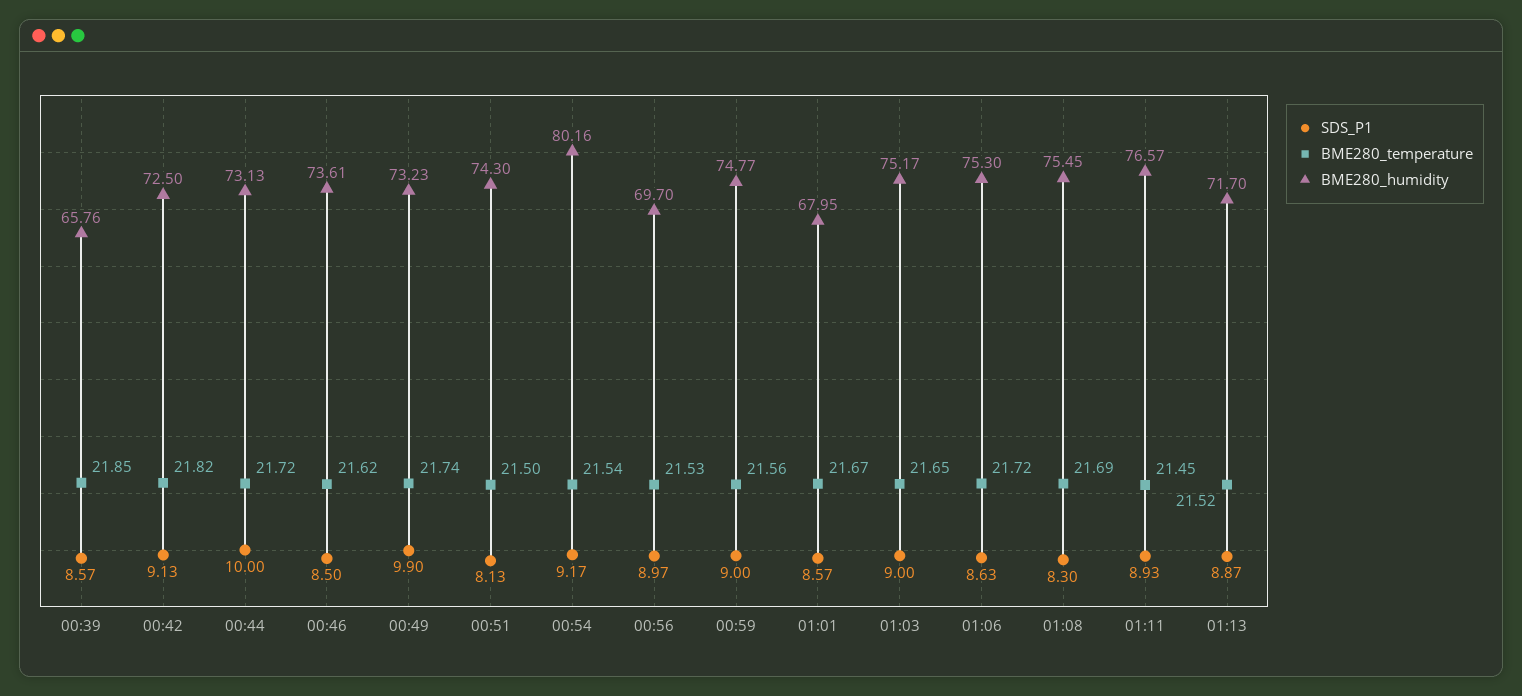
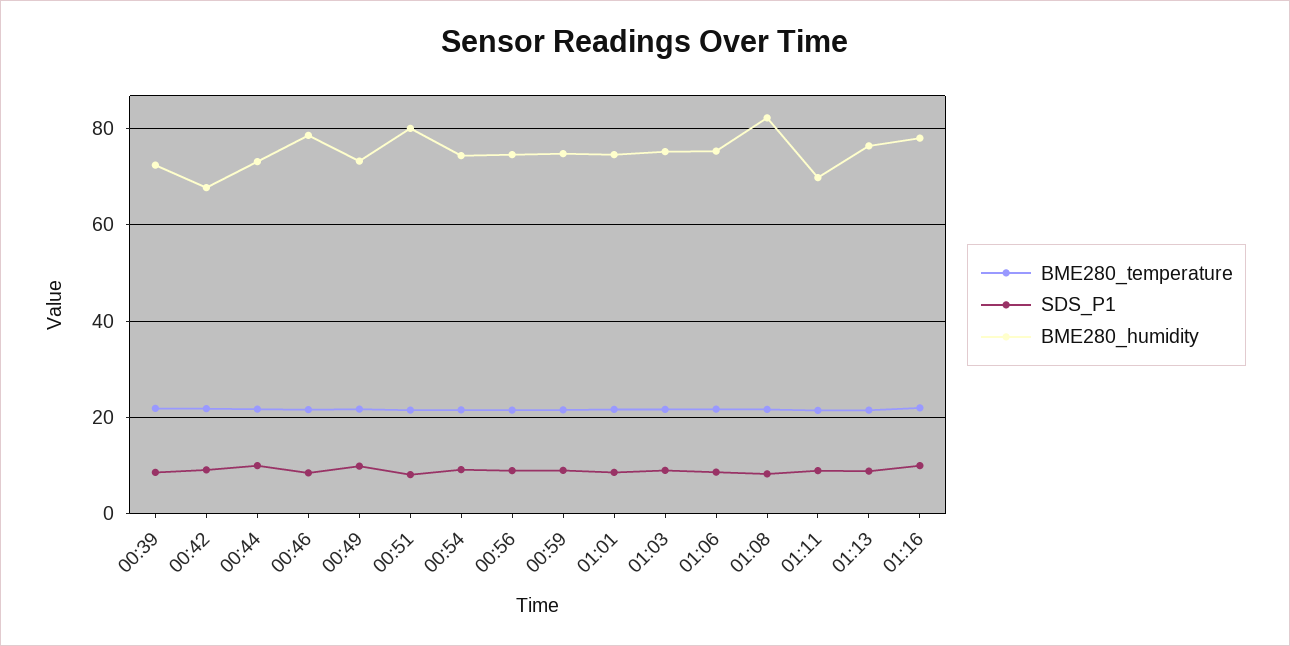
  {
    "SDS_P1": {
      "00:39": 8.57,
      "00:42": 9.13,
      "00:44": 10,
      "00:46": 8.5,
      "00:49": 9.9,
      "00:51": 8.13,
      "00:54": 9.17,
      "00:56": 8.97,
      "00:59": 9,
      "01:01": 8.57,
      "01:03": 9,
      "01:06": 8.63,
      "01:08": 8.3,
      "01:11": 8.93,
-     "01:13": 8.87
+     "01:13": 8.87,
+     "01:16": 10
    },
    "BME280_temperature": {
      "00:39": 21.85,
      "00:42": 21.82,
      "00:44": 21.72,
      "00:46": 21.62,
      "00:49": 21.74,
      "00:51": 21.5,
      "00:54": 21.54,
      "00:56": 21.53,
      "00:59": 21.56,
      "01:01": 21.67,
      "01:03": 21.65,
      "01:06": 21.72,
      "01:08": 21.69,
      "01:11": 21.45,
-     "01:13": 21.52
+     "01:13": 21.52,
+     "01:16": 22
    },
    "BME280_humidity": {
-     "00:39": 65.76,
+     "00:39": 72,
-     "00:42": 72.5,
+     "00:42": 68,
      "00:44": 73.13,
-     "00:46": 73.61,
+     "00:46": 78,
      "00:49": 73.23,
-     "00:51": 74.3,
+     "00:51": 80,
-     "00:54": 80.16,
+     "00:54": 74,
-     "00:56": 69.7,
+     "00:56": 74,
      "00:59": 74.77,
-     "01:01": 67.95,
+     "01:01": 74,
      "01:03": 75.17,
      "01:06": 75.3,
-     "01:08": 75.45,
+     "01:08": 82,
-     "01:11": 76.57,
+     "01:11": 70,
-     "01:13": 71.7
+     "01:13": 76,
+     "01:16": 78
    }
  }

